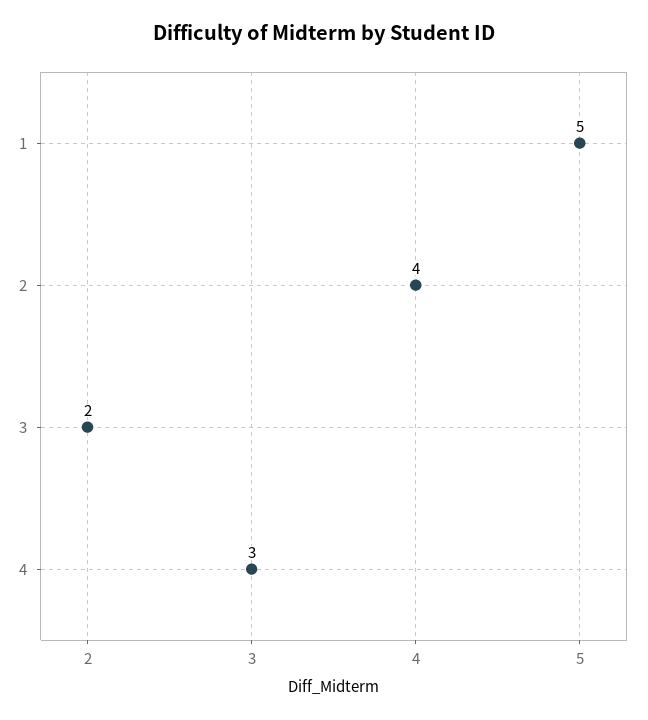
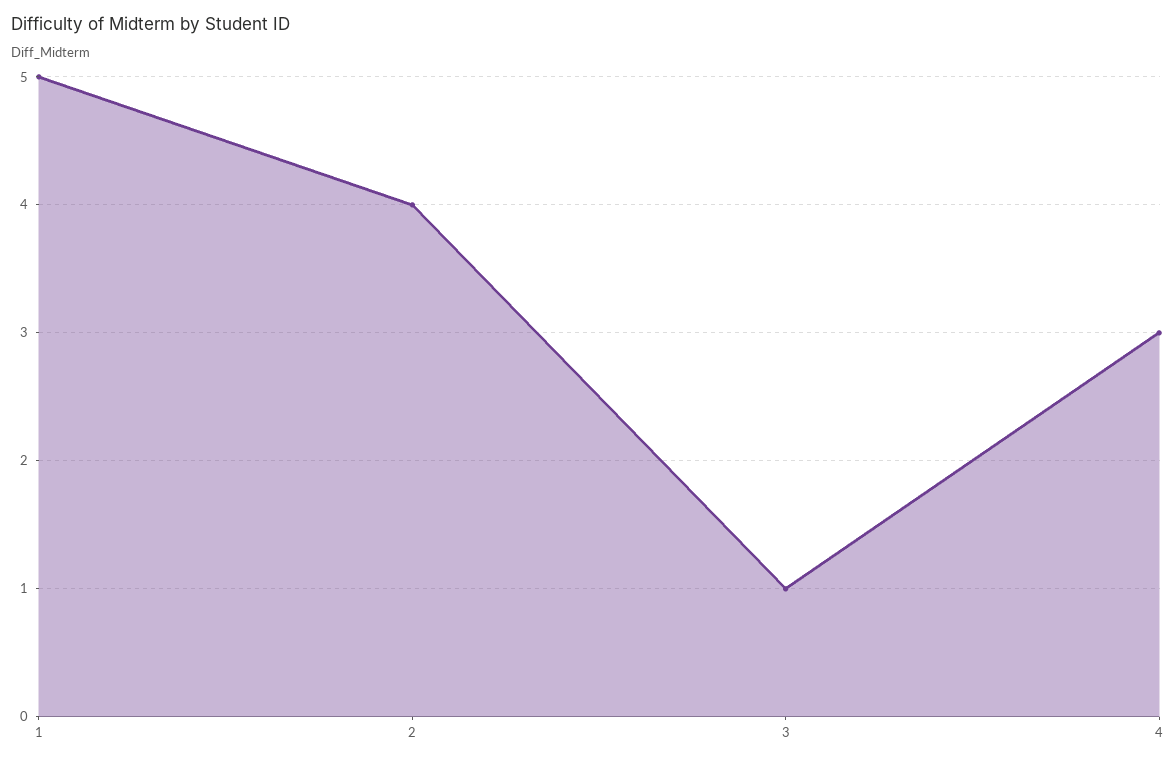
  {
    "1": 5,
    "2": 4,
-   "3": 2,
+   "3": 1,
    "4": 3
  }

